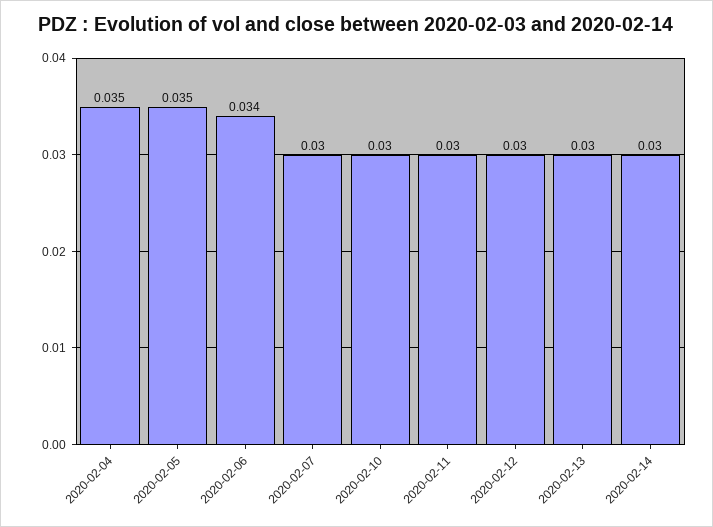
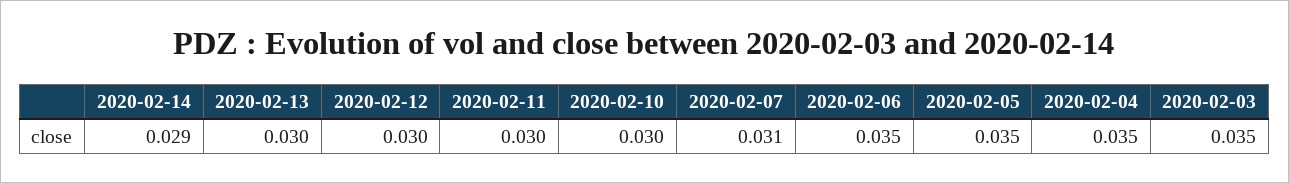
  {
    "2020-02-04": 0.035,
    "2020-02-05": 0.035,
-   "2020-02-06": 0.034,
+   "2020-02-06": 0.035,
-   "2020-02-07": 0.03,
+   "2020-02-07": 0.031,
    "2020-02-10": 0.03,
    "2020-02-11": 0.03,
    "2020-02-12": 0.03,
    "2020-02-13": 0.03,
-   "2020-02-14": 0.03
+   "2020-02-14": 0.029,
+   "2020-02-03": 0.035
  }

